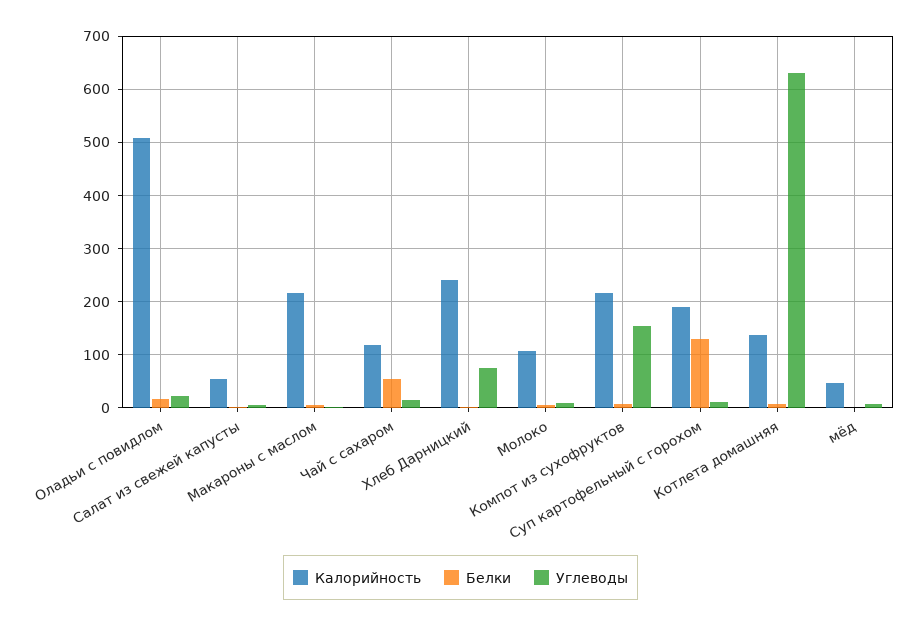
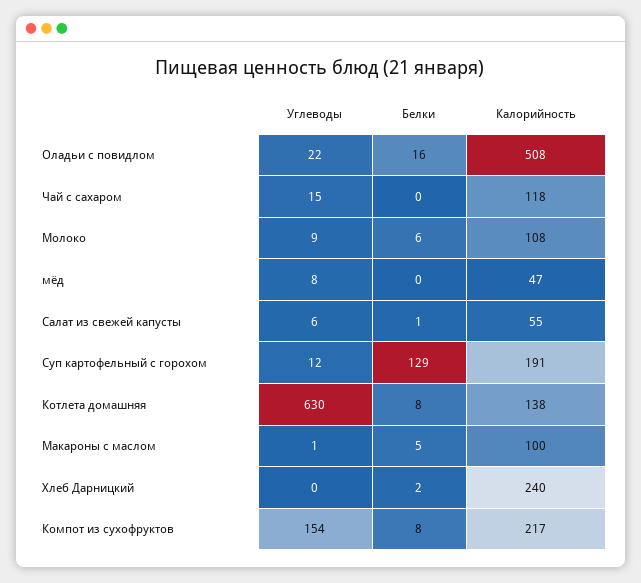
  {
    "Калорийность": {
      "Оладьи с повидлом": 508,
      "Салат из свежей капусты": 55,
-     "Макароны с маслом": 220,
+     "Макароны с маслом": 100,
      "Чай с сахаром": 118,
      "Хлеб Дарницкий": 240,
      "Молоко": 108,
      "Компот из сухофруктов": 217,
      "Суп картофельный с горохом": 191,
      "Котлета домашняя": 138,
      "мёд": 47
    },
    "Белки": {
      "Оладьи с повидлом": 16,
      "Салат из свежей капусты": 1,
      "Макароны с маслом": 5,
-     "Чай с сахаром": 60,
+     "Чай с сахаром": 0,
      "Хлеб Дарницкий": 2,
      "Молоко": 6,
      "Компот из сухофруктов": 8,
      "Суп картофельный с горохом": 129,
      "Котлета домашняя": 8,
      "мёд": 0
    },
    "Углеводы": {
      "Оладьи с повидлом": 22,
      "Салат из свежей капусты": 6,
      "Макароны с маслом": 1,
      "Чай с сахаром": 15,
-     "Хлеб Дарницкий": 80,
+     "Хлеб Дарницкий": 0,
      "Молоко": 9,
      "Компот из сухофруктов": 154,
      "Суп картофельный с горохом": 12,
      "Котлета домашняя": 630,
      "мёд": 8
    }
  }

